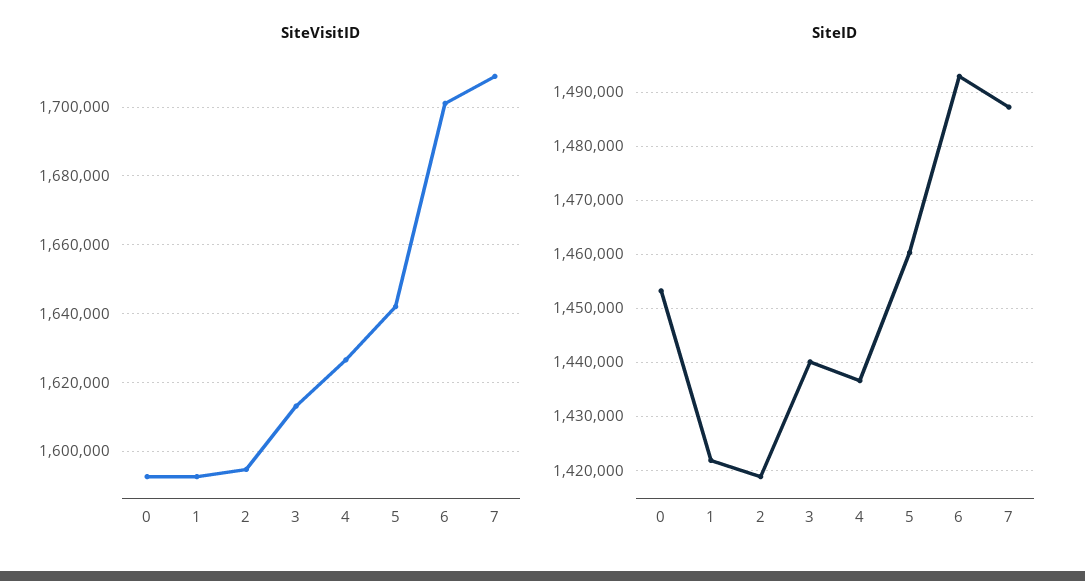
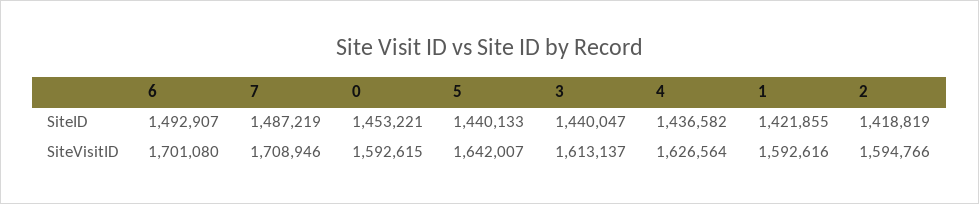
  {
    "SiteVisitID": {
      "0": 1592615,
      "1": 1592616,
      "2": 1594766,
      "3": 1613137,
      "4": 1626564,
      "5": 1642007,
      "6": 1701080,
      "7": 1708946
    },
    "SiteID": {
      "0": 1453221,
      "1": 1421855,
      "2": 1418819,
      "3": 1440047,
      "4": 1436582,
-     "5": 1460000,
+     "5": 1440133,
      "6": 1492907,
      "7": 1487219
    }
  }

